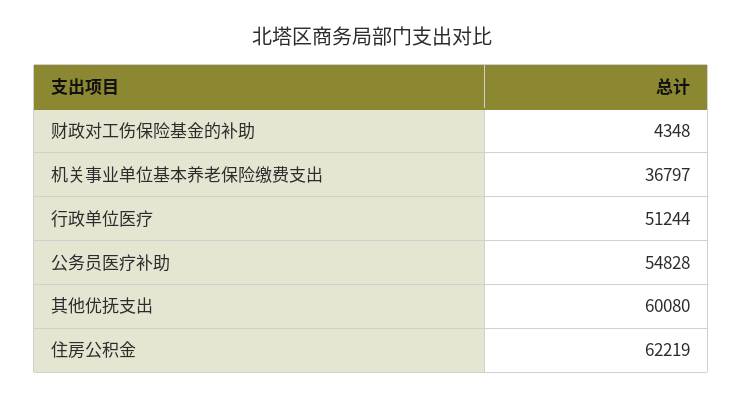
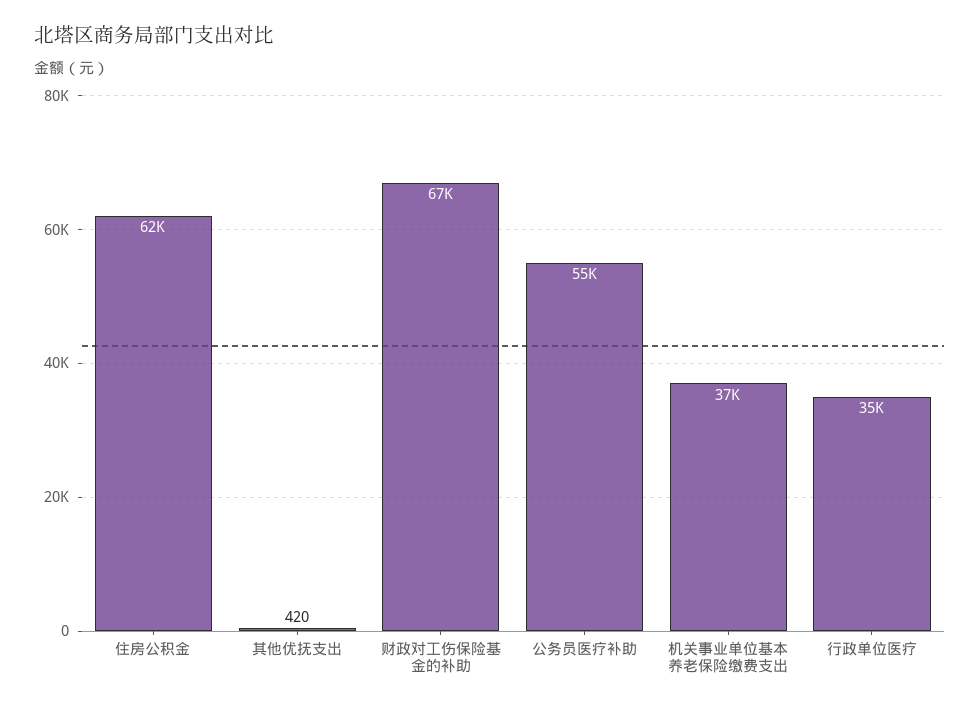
  {
-   "财政对工伤保险基金的补助": 4348,
+   "财政对工伤保险基金的补助": 67000,
    "机关事业单位基本养老保险缴费支出": 36797,
-   "行政单位医疗": 51244,
+   "行政单位医疗": 35000,
    "公务员医疗补助": 54828,
-   "其他优抚支出": 60080,
+   "其他优抚支出": 420,
    "住房公积金": 62219
  }

